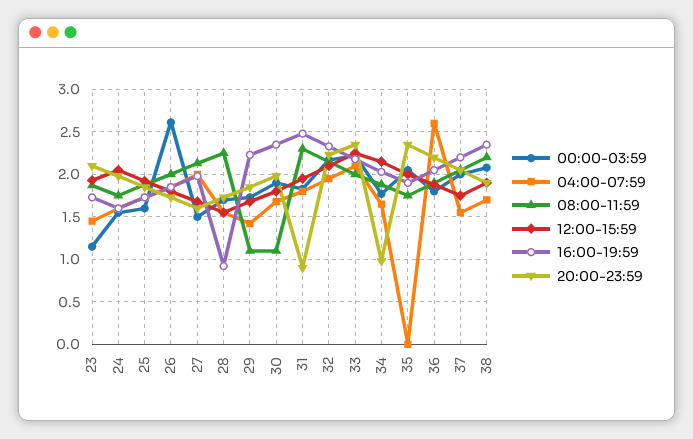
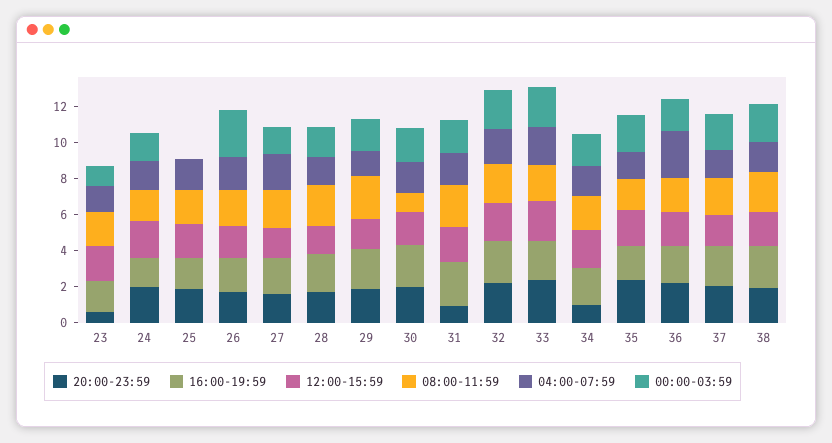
  {
    "00:00-03:59": {
      "23": 1.2,
      "24": 1.6,
-     "25": 1.6,
+     "25": 0,
      "26": 2.6,
      "27": 1.5,
      "28": 1.7,
      "29": 1.7,
      "30": 1.9,
      "31": 1.8,
      "32": 2.2,
      "33": 2.2,
      "34": 1.8,
      "35": 2.1,
      "36": 1.8,
      "37": 2,
      "38": 2.1
    },
    "04:00-07:59": {
      "23": 1.5,
      "24": 1.6,
      "25": 1.7,
      "26": 1.9,
      "27": 2,
      "28": 1.6,
      "29": 1.4,
      "30": 1.7,
      "31": 1.8,
      "32": 2,
      "33": 2.1,
      "34": 1.7,
-     "35": 0,
+     "35": 1.5,
      "36": 2.6,
      "37": 1.6,
      "38": 1.7
    },
    "08:00-11:59": {
      "23": 1.9,
      "24": 1.8,
      "25": 1.9,
      "26": 2,
      "27": 2.1,
      "28": 2.3,
-     "29": 1.1,
+     "29": 2.5,
      "30": 1.1,
      "31": 2.3,
      "32": 2.2,
      "33": 2,
      "34": 1.9,
      "35": 1.8,
      "36": 1.9,
      "37": 2.1,
      "38": 2.2
    },
    "12:00-15:59": {
      "23": 1.9,
      "24": 2.1,
      "25": 1.9,
      "26": 1.8,
      "27": 1.7,
      "28": 1.6,
      "29": 1.7,
      "30": 1.8,
      "31": 2,
      "32": 2.1,
      "33": 2.3,
      "34": 2.2,
      "35": 2,
      "36": 1.9,
      "37": 1.8,
      "38": 1.9
    },
    "16:00-19:59": {
      "23": 1.7,
      "24": 1.6,
      "25": 1.7,
      "26": 1.9,
      "27": 2,
-     "28": 0.9,
+     "28": 2,
      "29": 2.2,
      "30": 2.4,
      "31": 2.5,
      "32": 2.3,
      "33": 2.2,
      "34": 2,
      "35": 1.9,
      "36": 2.1,
      "37": 2.2,
      "38": 2.4
    },
    "20:00-23:59": {
-     "23": 2.1,
+     "23": 0.5,
      "24": 2,
      "25": 1.9,
      "26": 1.7,
      "27": 1.6,
      "28": 1.7,
      "29": 1.9,
      "30": 2,
      "31": 0.9,
      "32": 2.2,
      "33": 2.4,
      "34": 1,
      "35": 2.4,
      "36": 2.2,
      "37": 2.1,
      "38": 1.9
    }
  }

